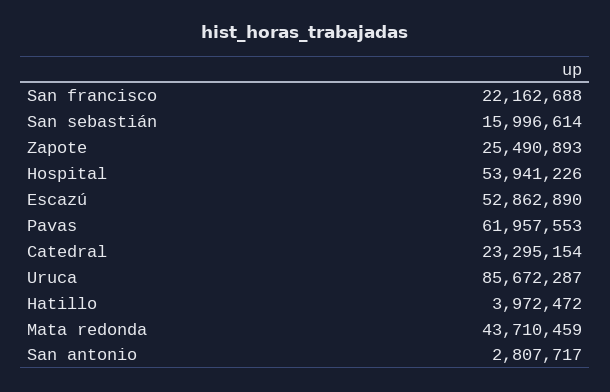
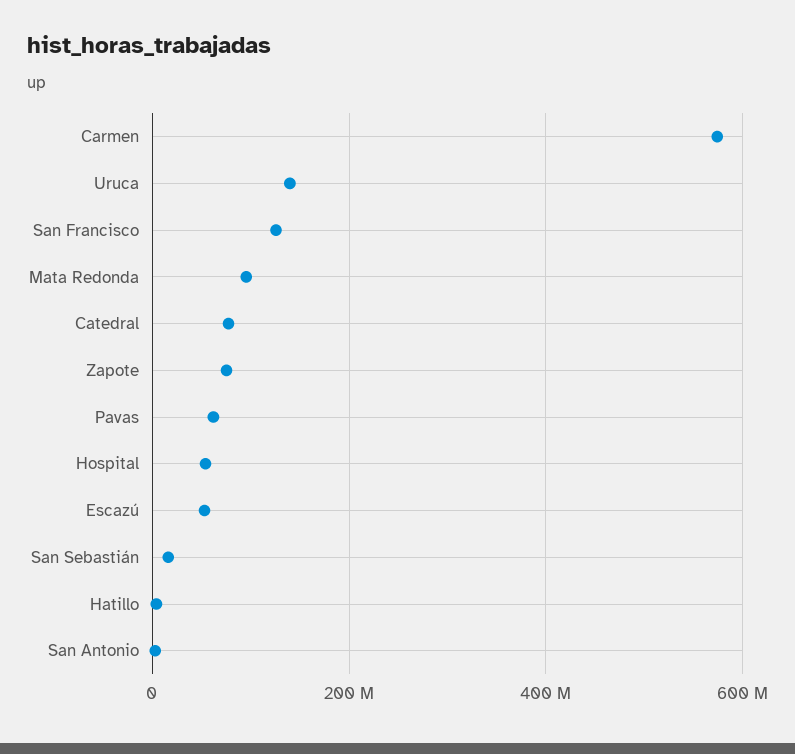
  {
-   "San francisco": 22162688,
+   "San francisco": 120000000,
    "San sebastián": 15996614,
-   "Zapote": 25490893,
+   "Zapote": 80000000,
    "Hospital": 53941226,
    "Escazú": 52862890,
    "Pavas": 61957553,
-   "Catedral": 23295154,
+   "Catedral": 80000000,
-   "Uruca": 85672287,
+   "Uruca": 140000000,
    "Hatillo": 3972472,
-   "Mata redonda": 43710459,
+   "Mata redonda": 100000000,
-   "San antonio": 2807717
+   "San antonio": 2807717,
+   "Carmen": 580000000
  }

